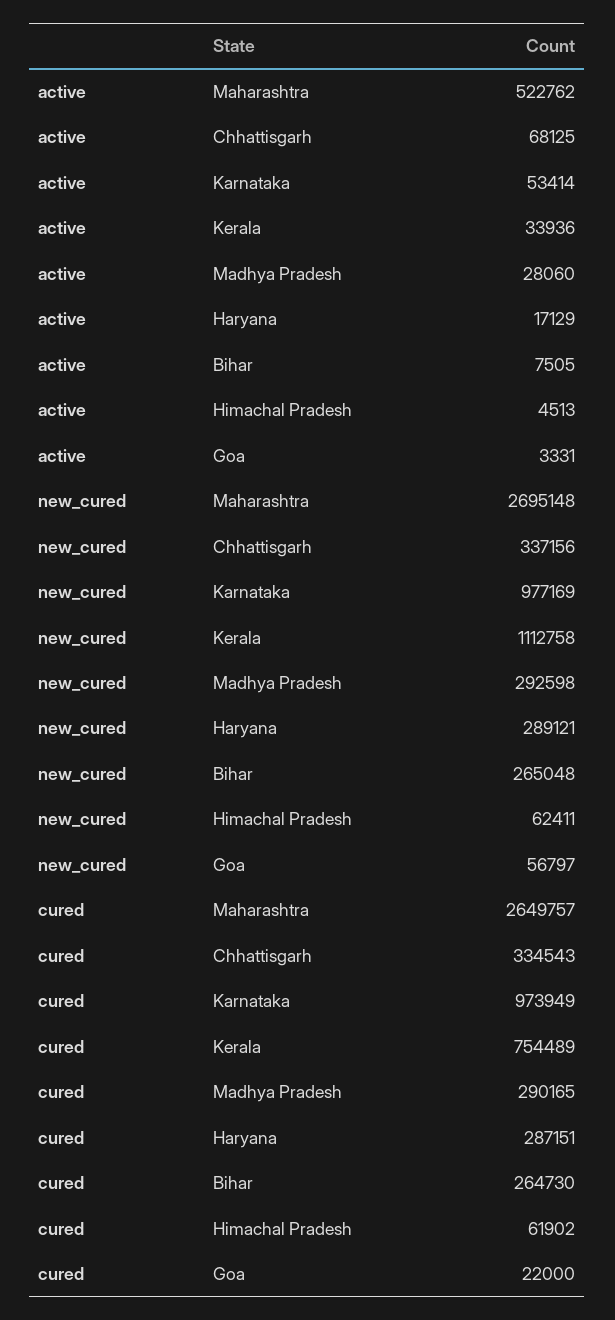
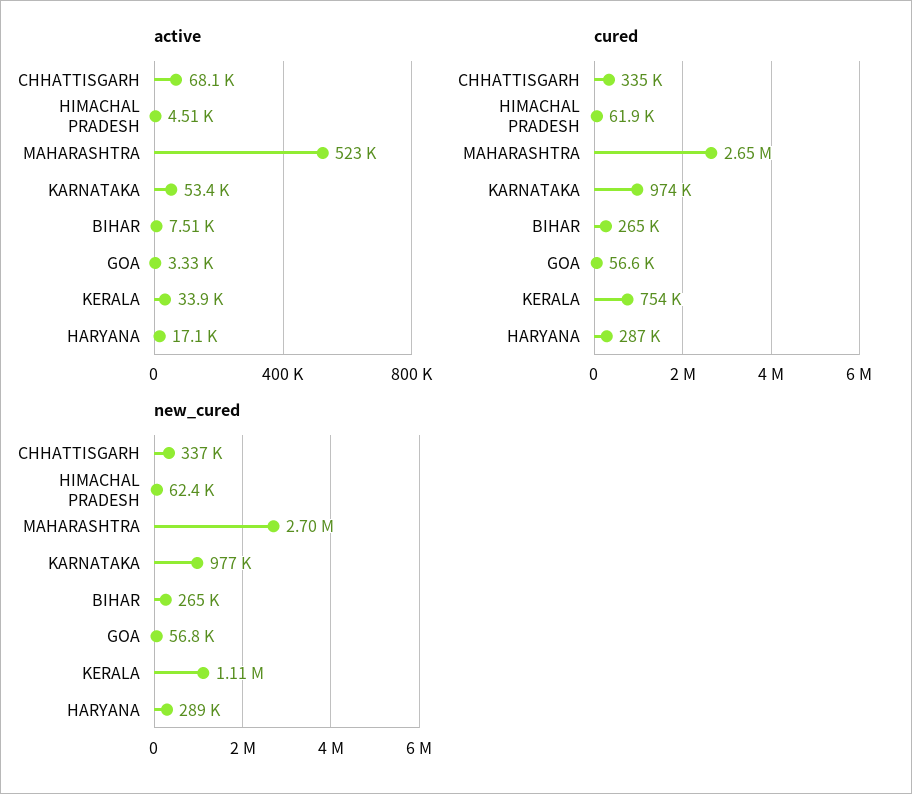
  {
    "active": {
      "Maharashtra": 522762,
      "Chhattisgarh": 68125,
      "Karnataka": 53414,
      "Kerala": 33936,
-     "Madhya Pradesh": 28060,
      "Haryana": 17129,
      "Bihar": 7505,
      "Himachal Pradesh": 4513,
      "Goa": 3331
    },
    "new_cured": {
      "Maharashtra": 2695148,
      "Chhattisgarh": 337156,
      "Karnataka": 977169,
      "Kerala": 1112758,
-     "Madhya Pradesh": 292598,
      "Haryana": 289121,
      "Bihar": 265048,
      "Himachal Pradesh": 62411,
      "Goa": 56797
    },
    "cured": {
      "Maharashtra": 2649757,
      "Chhattisgarh": 334543,
      "Karnataka": 973949,
      "Kerala": 754489,
-     "Madhya Pradesh": 290165,
      "Haryana": 287151,
      "Bihar": 264730,
      "Himachal Pradesh": 61902,
-     "Goa": 22000
+     "Goa": 56600
    }
  }

